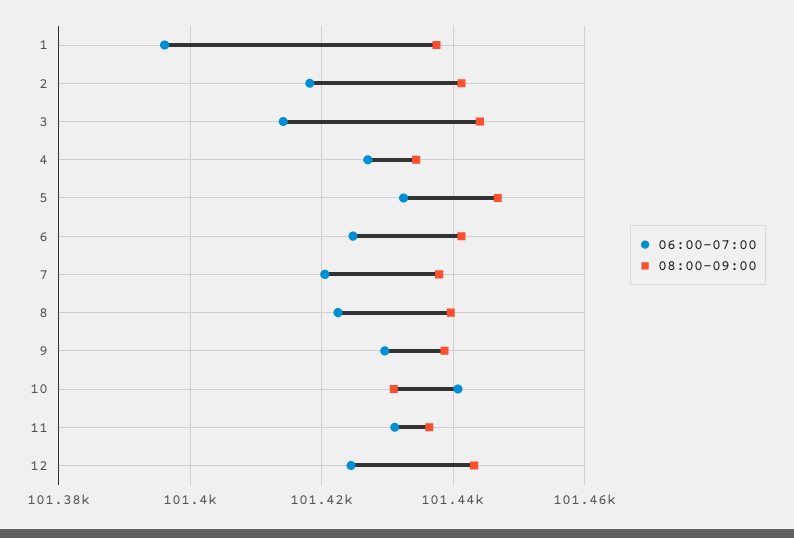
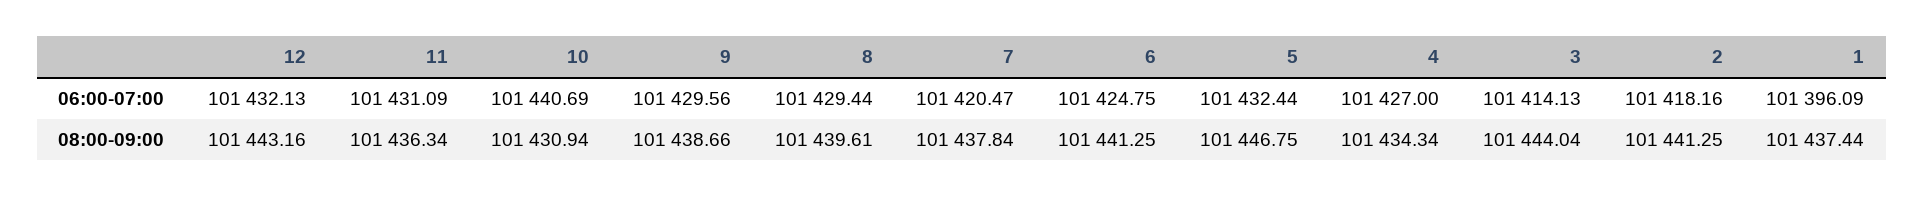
  {
    "06:00-07:00": {
      "1": 101396.09,
      "2": 101418.16,
      "3": 101414.13,
      "4": 101427,
      "5": 101432.44,
      "6": 101424.75,
      "7": 101420.47,
-     "8": 101422,
+     "8": 101429.44,
      "9": 101429.56,
      "10": 101440.69,
      "11": 101431.09,
-     "12": 101424
+     "12": 101432.13
    },
    "08:00-09:00": {
      "1": 101437.44,
      "2": 101441.25,
      "3": 101444.04,
      "4": 101434.34,
      "5": 101446.75,
      "6": 101441.25,
      "7": 101437.84,
      "8": 101439.61,
      "9": 101438.66,
      "10": 101430.94,
      "11": 101436.34,
      "12": 101443.16
    }
  }

